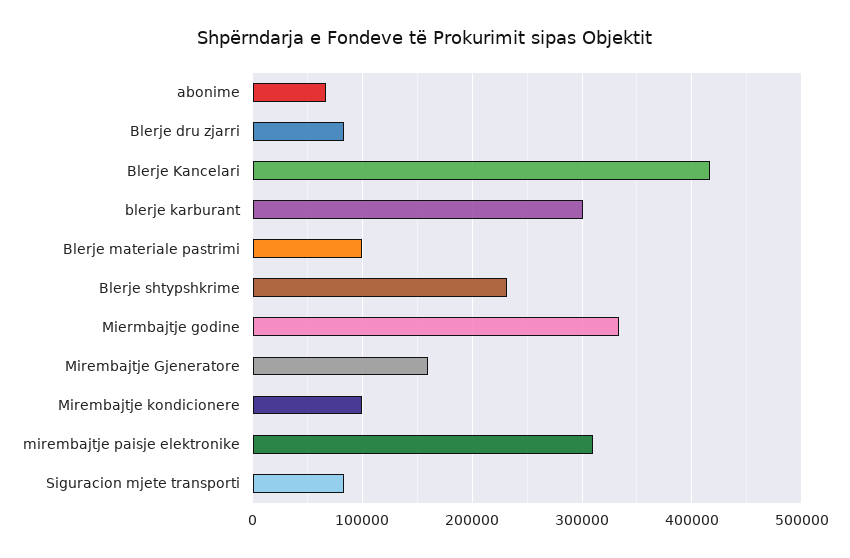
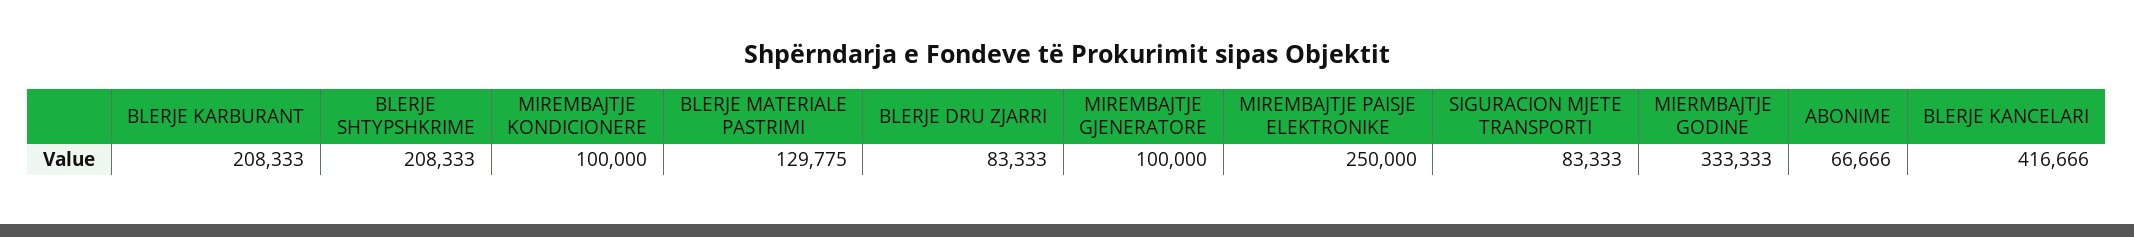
  {
    "abonime": 66666,
    "Blerje dru zjarri": 83333,
    "Blerje Kancelari": 416666,
-   "blerje karburant": 300000,
+   "blerje karburant": 208333,
-   "Blerje materiale pastrimi": 100000,
+   "Blerje materiale pastrimi": 129775,
-   "Blerje shtypshkrime": 230000,
+   "Blerje shtypshkrime": 208333,
    "Miermbajtje godine": 333333,
-   "Mirembajtje Gjeneratore": 160000,
+   "Mirembajtje Gjeneratore": 100000,
    "Mirembajtje kondicionere": 100000,
-   "mirembajtje paisje elektronike": 310000,
+   "mirembajtje paisje elektronike": 250000,
    "Siguracion mjete transporti": 83333
  }

